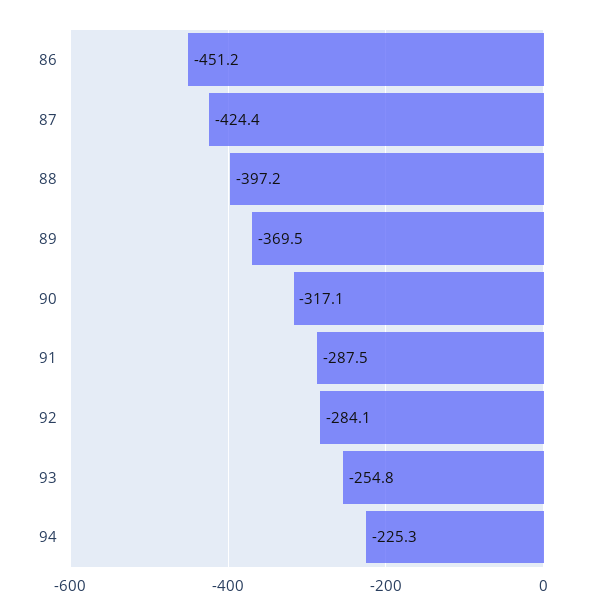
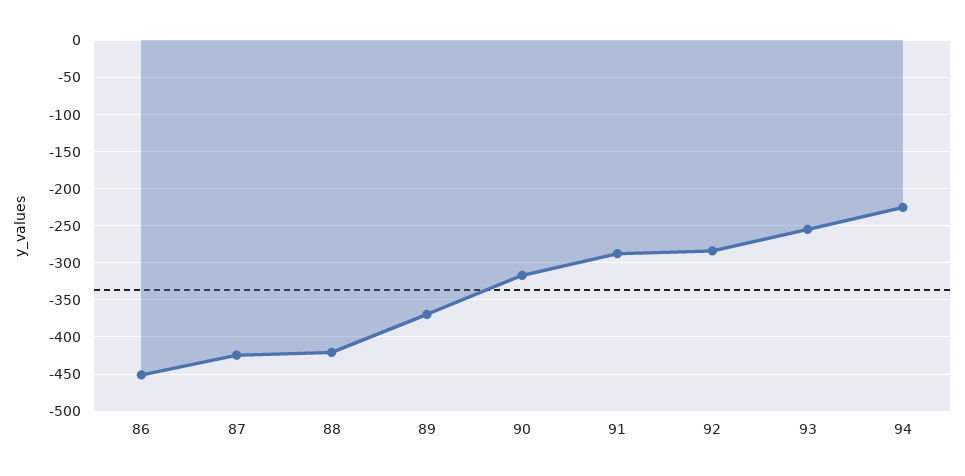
  {
    "86": -451.2,
    "87": -424.4,
-   "88": -397.2,
+   "88": -420,
    "89": -369.5,
    "90": -317.1,
    "91": -287.5,
    "92": -284.1,
    "93": -254.8,
    "94": -225.3
  }

